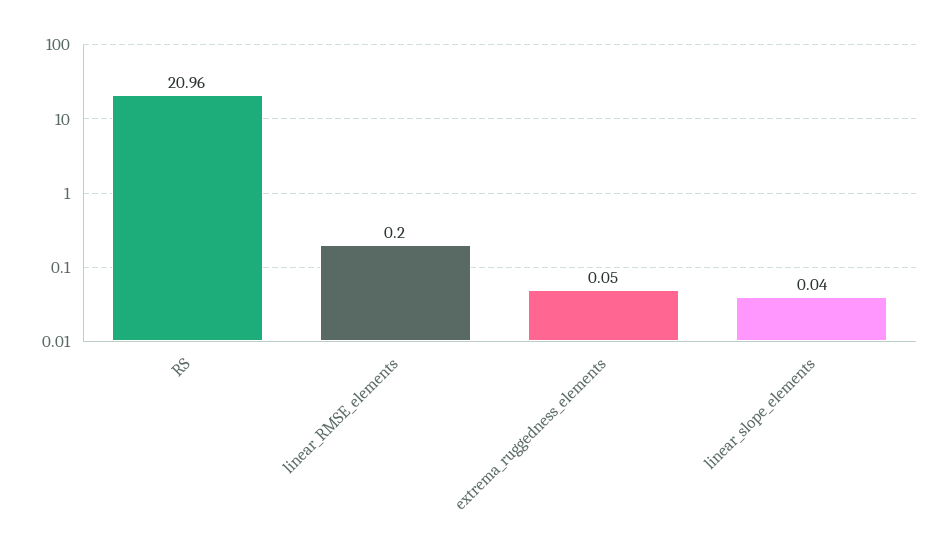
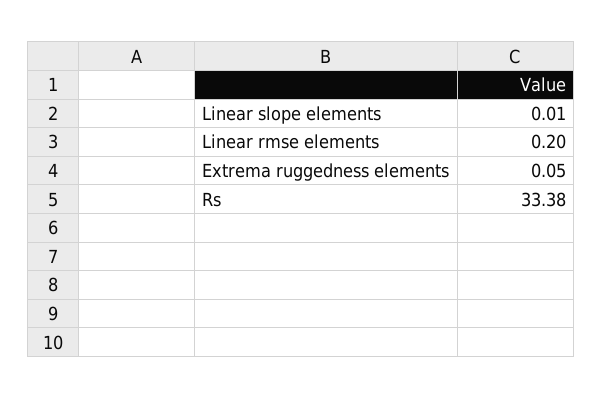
  {
-   "RS": 20.96,
+   "RS": 33.38,
    "linear_RMSE_elements": 0.2,
    "extrema_ruggedness_elements": 0.05,
-   "linear_slope_elements": 0.04
+   "linear_slope_elements": 0.01
  }

